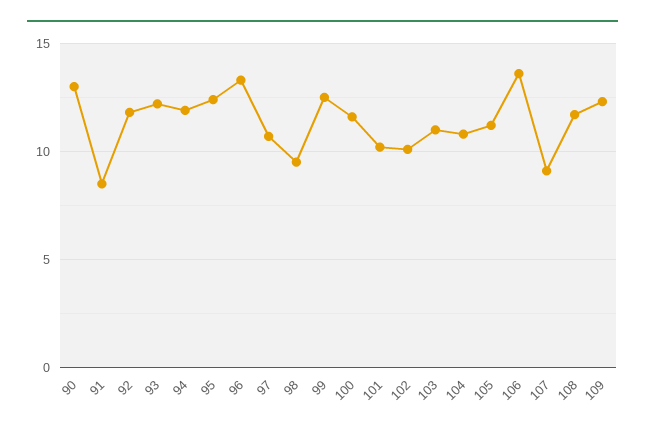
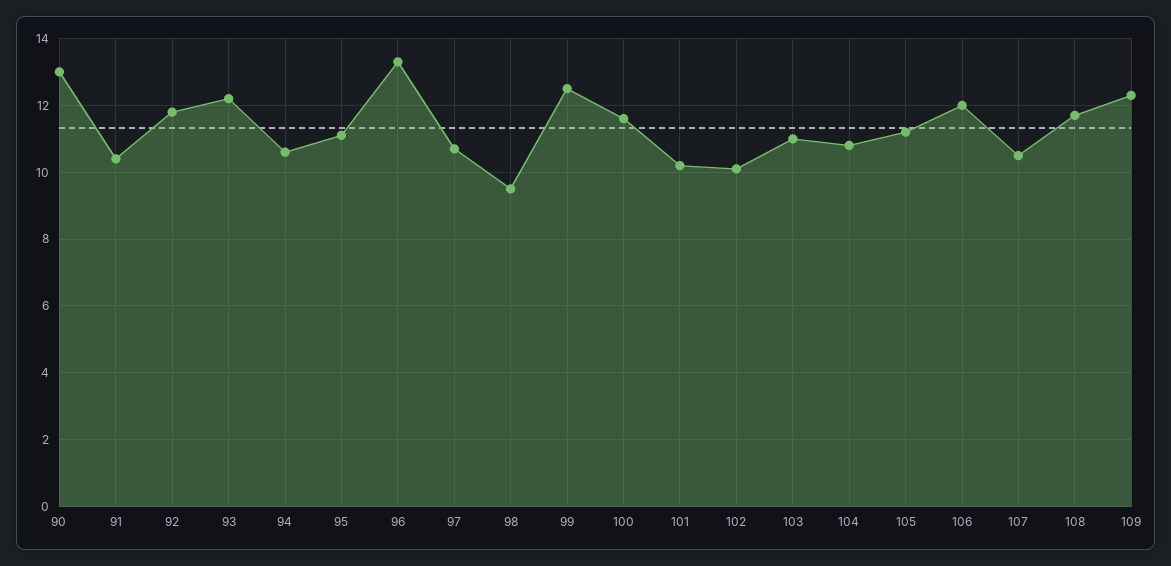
  {
    "90": 13,
-   "91": 8.5,
+   "91": 10.5,
    "92": 12,
    "93": 12,
-   "94": 12,
+   "94": 10.5,
-   "95": 12.5,
+   "95": 11,
    "96": 13.5,
    "97": 10.5,
    "98": 9.5,
    "99": 12.5,
    "100": 11.5,
    "101": 10,
    "102": 10,
    "103": 11,
    "104": 11,
    "105": 11,
-   "106": 13.5,
+   "106": 12,
-   "107": 9,
+   "107": 10.5,
    "108": 11.5,
    "109": 12.5
  }

